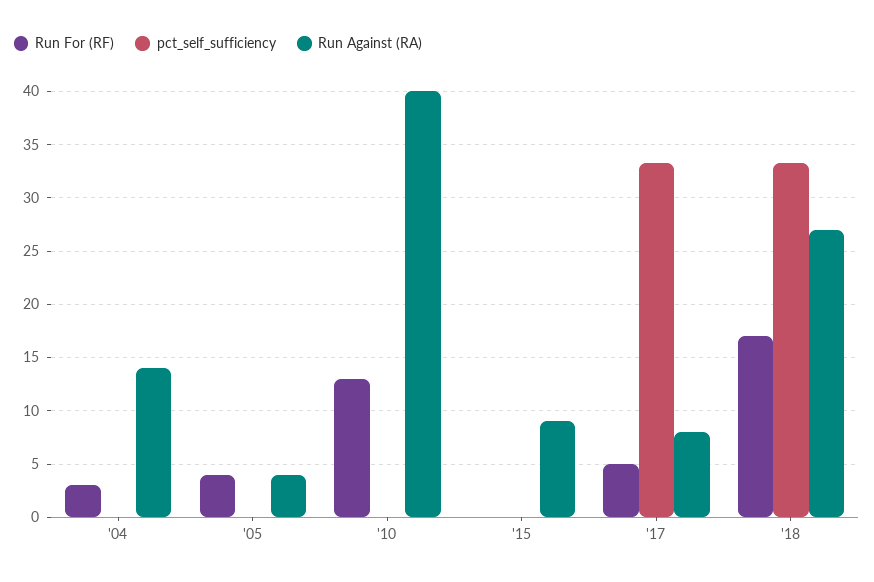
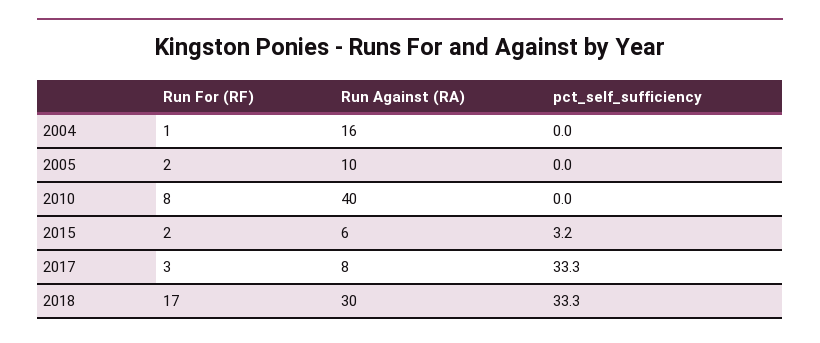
  {
    "Run For (RF)": {
-     "'04": 3,
+     "'04": 1,
-     "'05": 4,
+     "'05": 2,
-     "'10": 13,
+     "'10": 8,
-     "'15": 0,
+     "'15": 2,
-     "'17": 5,
+     "'17": 3,
      "'18": 17
    },
    "pct_self_sufficiency": {
      "'04": 0,
      "'05": 0,
      "'10": 0,
-     "'15": 0,
+     "'15": 3.2,
      "'17": 33.3,
      "'18": 33.3
    },
    "Run Against (RA)": {
-     "'04": 14,
+     "'04": 16,
-     "'05": 4,
+     "'05": 10,
      "'10": 40,
-     "'15": 9,
+     "'15": 6,
      "'17": 8,
-     "'18": 27
+     "'18": 30
    }
  }

